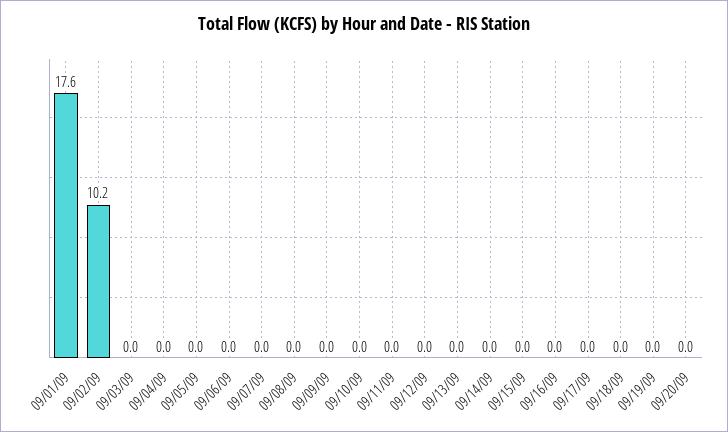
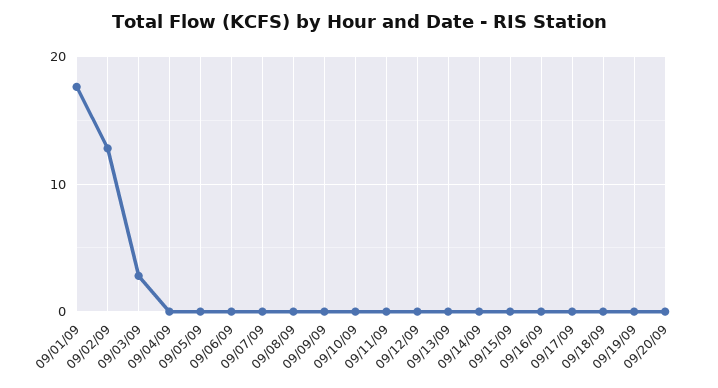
  {
    "09/01/09": 17.6,
-   "09/02/09": 10.2,
+   "09/02/09": 13,
-   "09/03/09": 0,
+   "09/03/09": 3,
    "09/04/09": 0,
    "09/05/09": 0,
    "09/06/09": 0,
    "09/07/09": 0,
    "09/08/09": 0,
    "09/09/09": 0,
    "09/10/09": 0,
    "09/11/09": 0,
    "09/12/09": 0,
    "09/13/09": 0,
    "09/14/09": 0,
    "09/15/09": 0,
    "09/16/09": 0,
    "09/17/09": 0,
    "09/18/09": 0,
    "09/19/09": 0,
    "09/20/09": 0
  }

